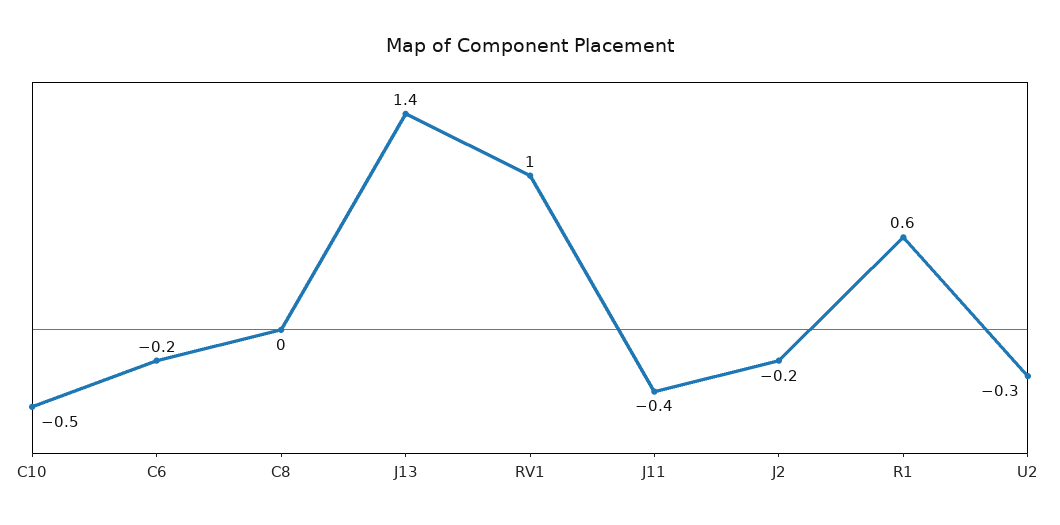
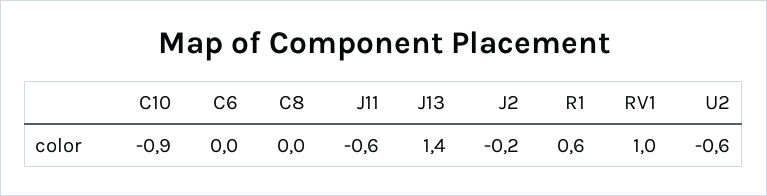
  {
-   "C10": -0.5,
+   "C10": -0.9,
-   "C6": -0.2,
+   "C6": 0,
    "C8": 0,
    "J13": 1.4,
    "RV1": 1,
-   "J11": -0.4,
+   "J11": -0.6,
    "J2": -0.2,
    "R1": 0.6,
-   "U2": -0.3
+   "U2": -0.6
  }

